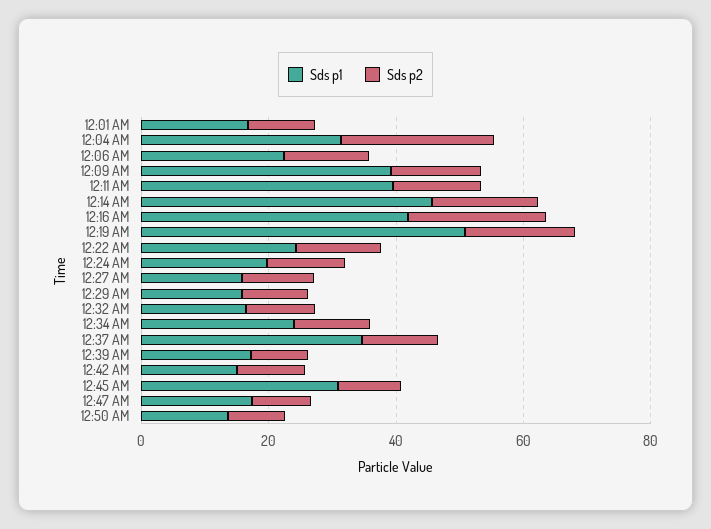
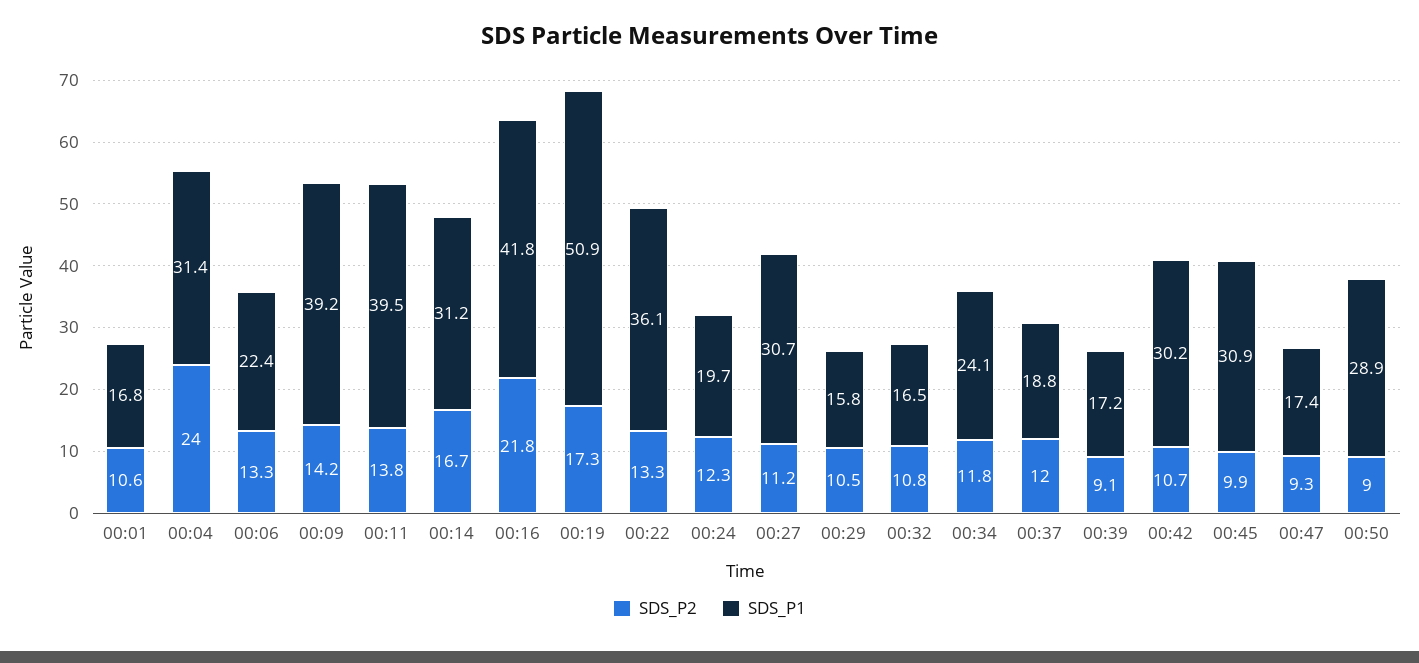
  {
    "Sds p1": {
      "12:01 AM": 16.8,
      "12:04 AM": 31.4,
      "12:06 AM": 22.4,
      "12:09 AM": 39.2,
      "12:11 AM": 39.5,
-     "12:14 AM": 45,
+     "12:14 AM": 31.2,
      "12:16 AM": 41.8,
      "12:19 AM": 50.9,
-     "12:22 AM": 25,
+     "12:22 AM": 36.1,
      "12:24 AM": 19.7,
-     "12:27 AM": 15,
+     "12:27 AM": 30.7,
      "12:29 AM": 15.8,
      "12:32 AM": 16.5,
      "12:34 AM": 24.1,
-     "12:37 AM": 35,
+     "12:37 AM": 18.8,
      "12:39 AM": 17.2,
-     "12:42 AM": 15,
+     "12:42 AM": 30.2,
      "12:45 AM": 30.9,
      "12:47 AM": 17.4,
-     "12:50 AM": 15
+     "12:50 AM": 28.9
    },
    "Sds p2": {
      "12:01 AM": 10.6,
      "12:04 AM": 24,
      "12:06 AM": 13.3,
      "12:09 AM": 14.2,
      "12:11 AM": 13.8,
      "12:14 AM": 16.7,
      "12:16 AM": 21.8,
      "12:19 AM": 17.3,
      "12:22 AM": 13.3,
      "12:24 AM": 12.3,
      "12:27 AM": 11.2,
      "12:29 AM": 10.5,
      "12:32 AM": 10.8,
      "12:34 AM": 11.8,
      "12:37 AM": 12,
      "12:39 AM": 9.1,
      "12:42 AM": 10.7,
      "12:45 AM": 9.9,
      "12:47 AM": 9.3,
      "12:50 AM": 9
    }
  }

